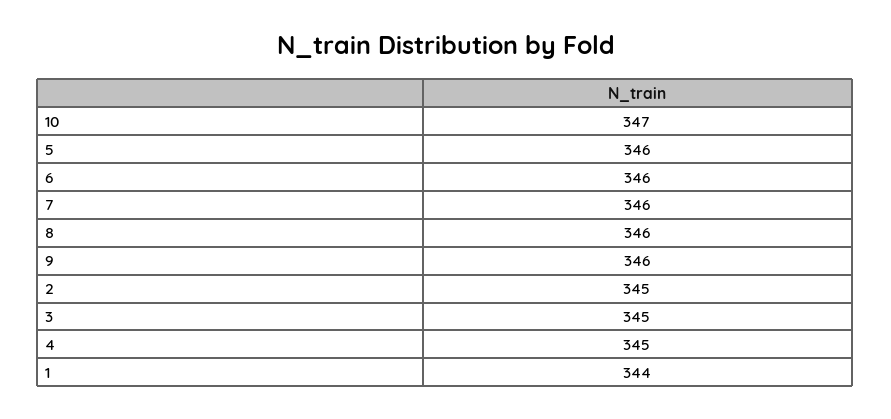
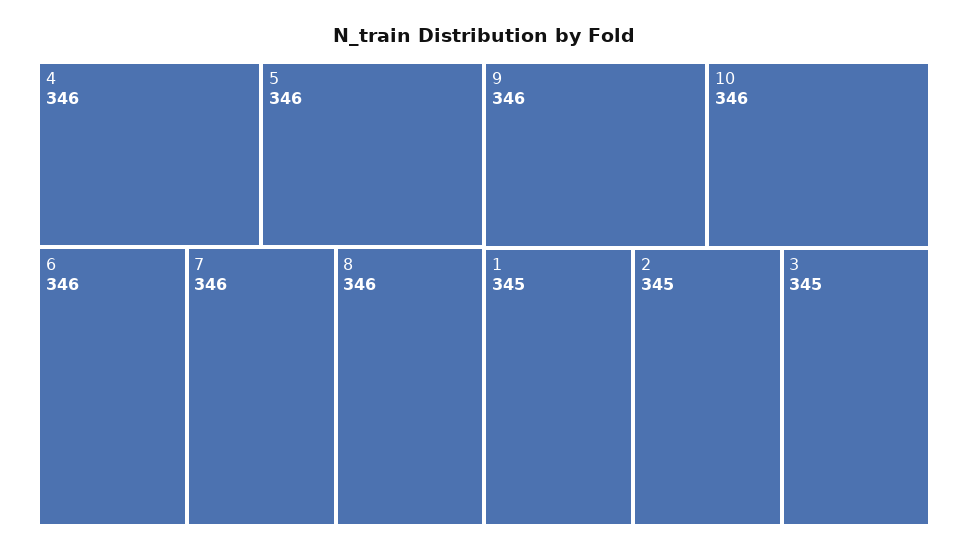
  {
-   "10": 347,
+   "10": 346,
    "5": 346,
    "6": 346,
    "7": 346,
    "8": 346,
    "9": 346,
    "2": 345,
    "3": 345,
-   "4": 345,
+   "4": 346,
-   "1": 344
+   "1": 345
  }

